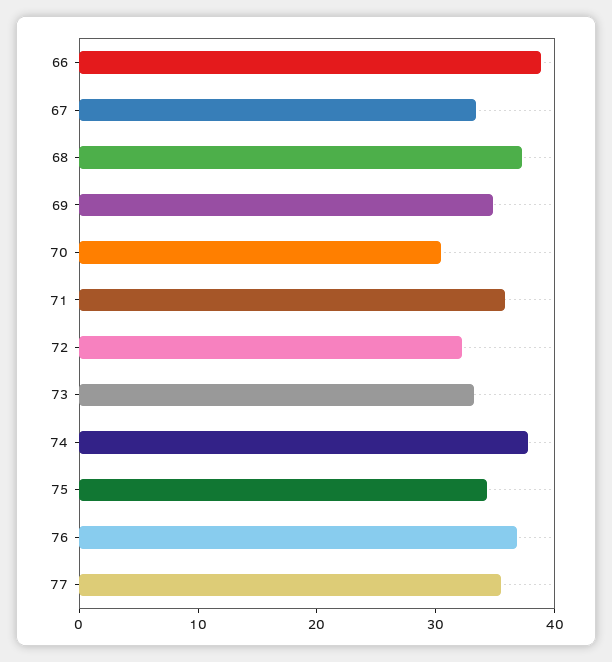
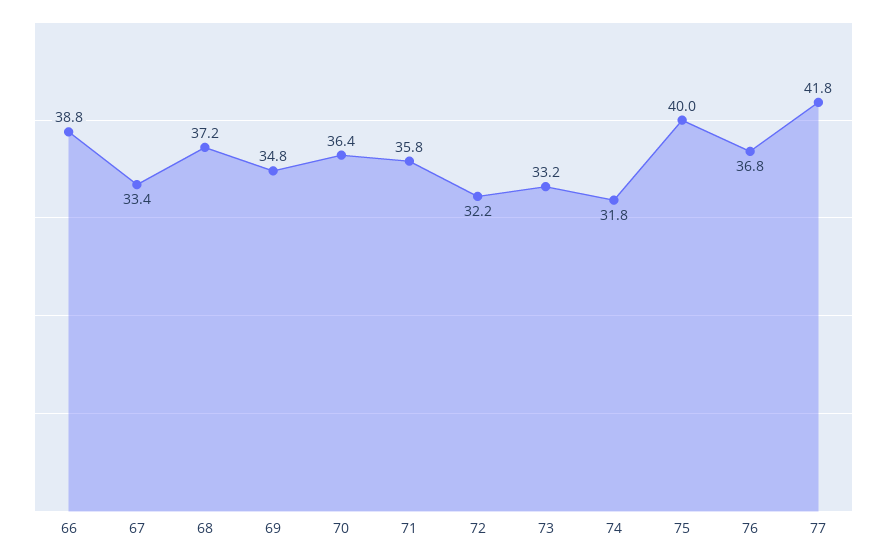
  {
    "66": 38.8,
    "67": 33.4,
    "68": 37.2,
    "69": 34.8,
-   "70": 30,
+   "70": 36.4,
    "71": 35.8,
    "72": 32.2,
    "73": 33.2,
-   "74": 38,
+   "74": 31.8,
-   "75": 34,
+   "75": 40,
    "76": 36.8,
-   "77": 36
+   "77": 41.8
  }

